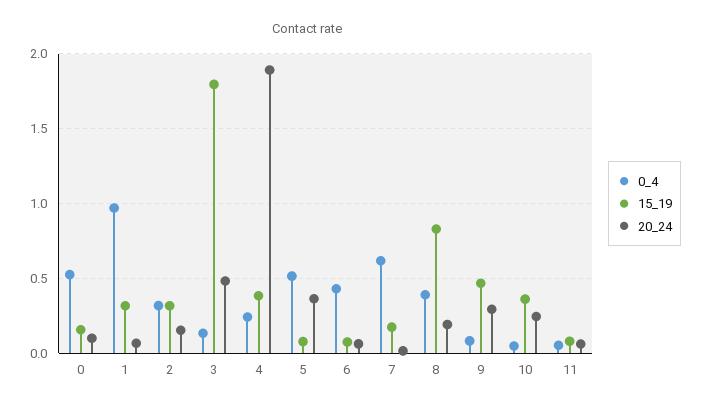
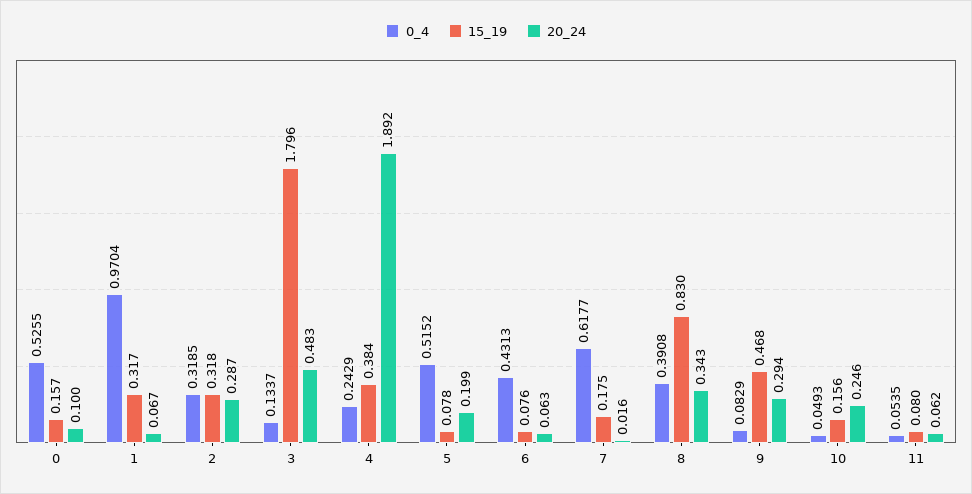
  {
    "0_4": {
      "0": 0.5255,
      "1": 0.9704,
      "2": 0.3185,
      "3": 0.1337,
      "4": 0.2429,
      "5": 0.5152,
      "6": 0.4313,
      "7": 0.6177,
      "8": 0.3908,
      "9": 0.0829,
      "10": 0.0493,
      "11": 0.0535
    },
    "15_19": {
      "0": 0.157,
      "1": 0.317,
      "2": 0.318,
      "3": 1.796,
      "4": 0.384,
      "5": 0.078,
      "6": 0.076,
      "7": 0.175,
      "8": 0.83,
      "9": 0.468,
-     "10": 0.35,
+     "10": 0.156,
      "11": 0.08
    },
    "20_24": {
      "0": 0.1,
      "1": 0.067,
-     "2": 0.15,
+     "2": 0.287,
      "3": 0.483,
      "4": 1.892,
-     "5": 0.35,
+     "5": 0.199,
      "6": 0.063,
      "7": 0.016,
-     "8": 0.2,
+     "8": 0.343,
      "9": 0.294,
      "10": 0.246,
      "11": 0.062
    }
  }

